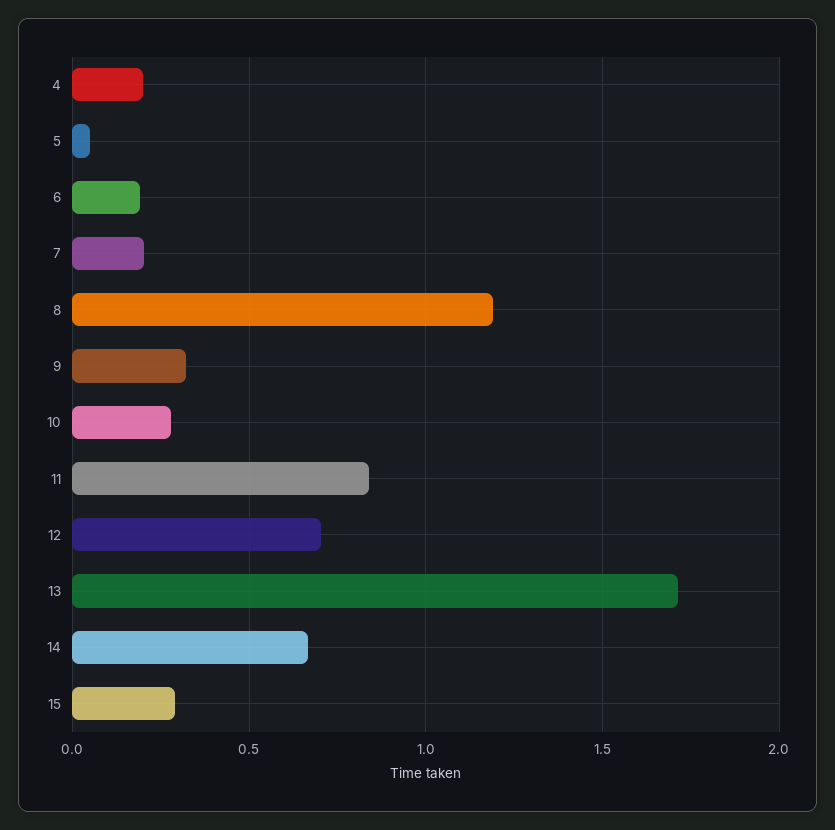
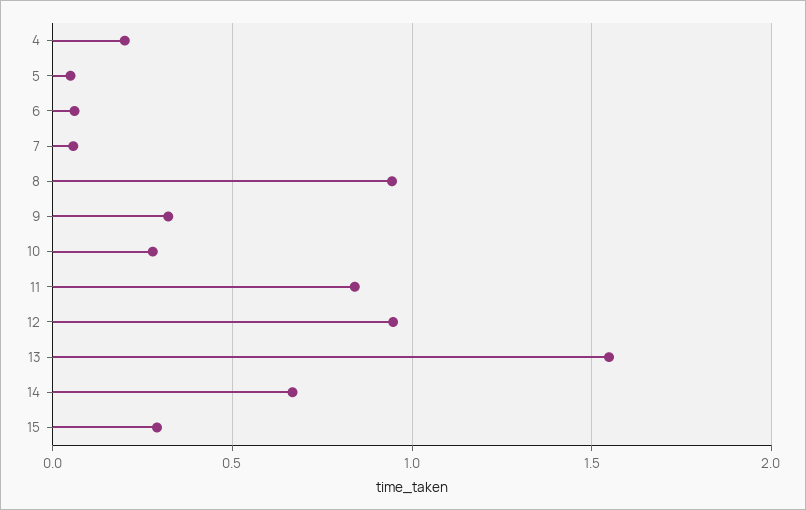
  {
    "4": 0.2,
    "5": 0.05,
-   "6": 0.2,
+   "6": 0.05,
-   "7": 0.2,
+   "7": 0.05,
-   "8": 1.2,
+   "8": 0.95,
    "9": 0.3,
    "10": 0.3,
    "11": 0.85,
-   "12": 0.7,
+   "12": 0.95,
-   "13": 1.7,
+   "13": 1.55,
    "14": 0.65,
    "15": 0.3
  }

